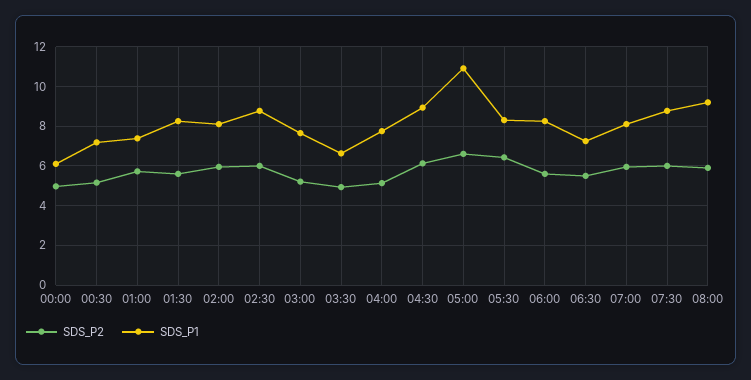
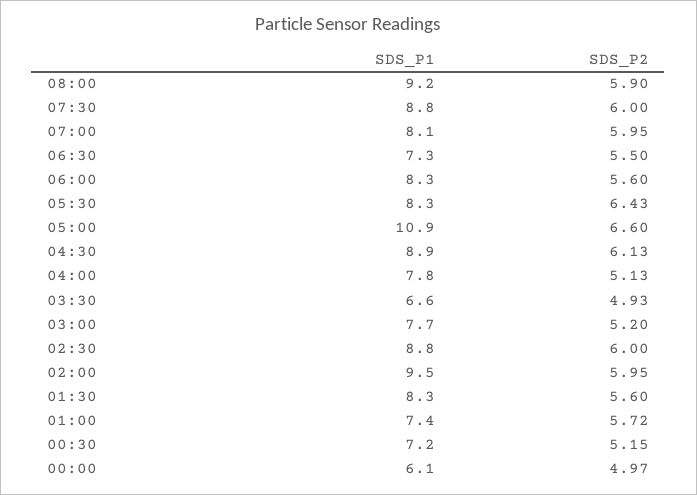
  {
    "SDS_P2": {
      "00:00": 4.97,
      "00:30": 5.15,
      "01:00": 5.72,
      "01:30": 5.6,
      "02:00": 5.95,
      "02:30": 6,
      "03:00": 5.2,
      "03:30": 4.93,
      "04:00": 5.13,
      "04:30": 6.13,
      "05:00": 6.6,
      "05:30": 6.43,
      "06:00": 5.6,
      "06:30": 5.5,
      "07:00": 5.95,
      "07:30": 6,
      "08:00": 5.9
    },
    "SDS_P1": {
      "00:00": 6.1,
      "00:30": 7.2,
      "01:00": 7.4,
      "01:30": 8.3,
-     "02:00": 8,
+     "02:00": 9.5,
      "02:30": 8.8,
      "03:00": 7.7,
      "03:30": 6.6,
      "04:00": 7.8,
      "04:30": 8.9,
      "05:00": 10.9,
      "05:30": 8.3,
      "06:00": 8.3,
      "06:30": 7.3,
      "07:00": 8.1,
      "07:30": 8.8,
      "08:00": 9.2
    }
  }

